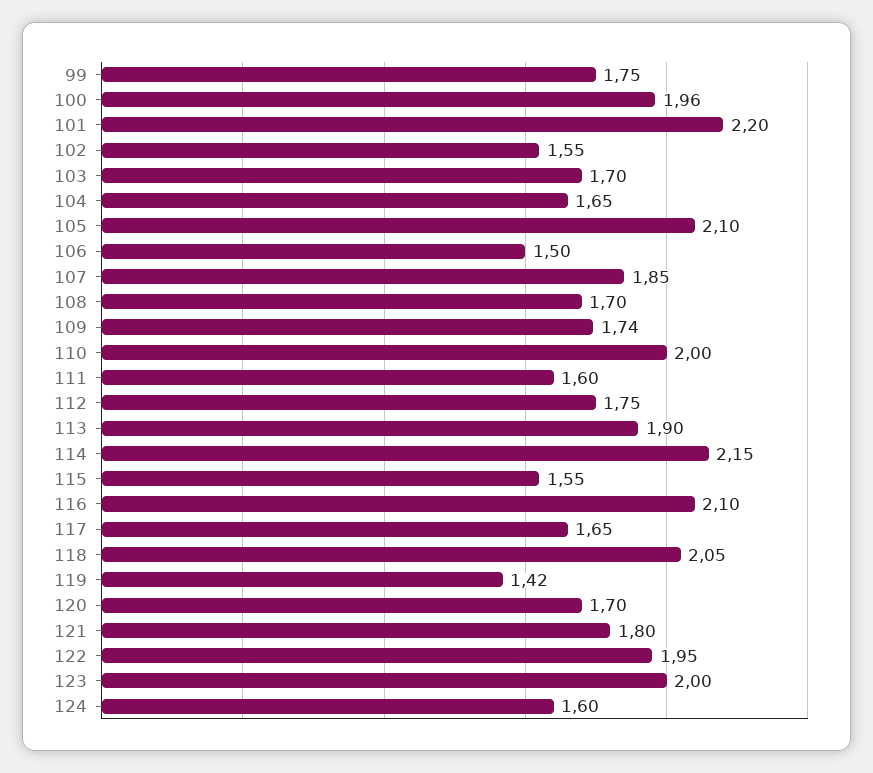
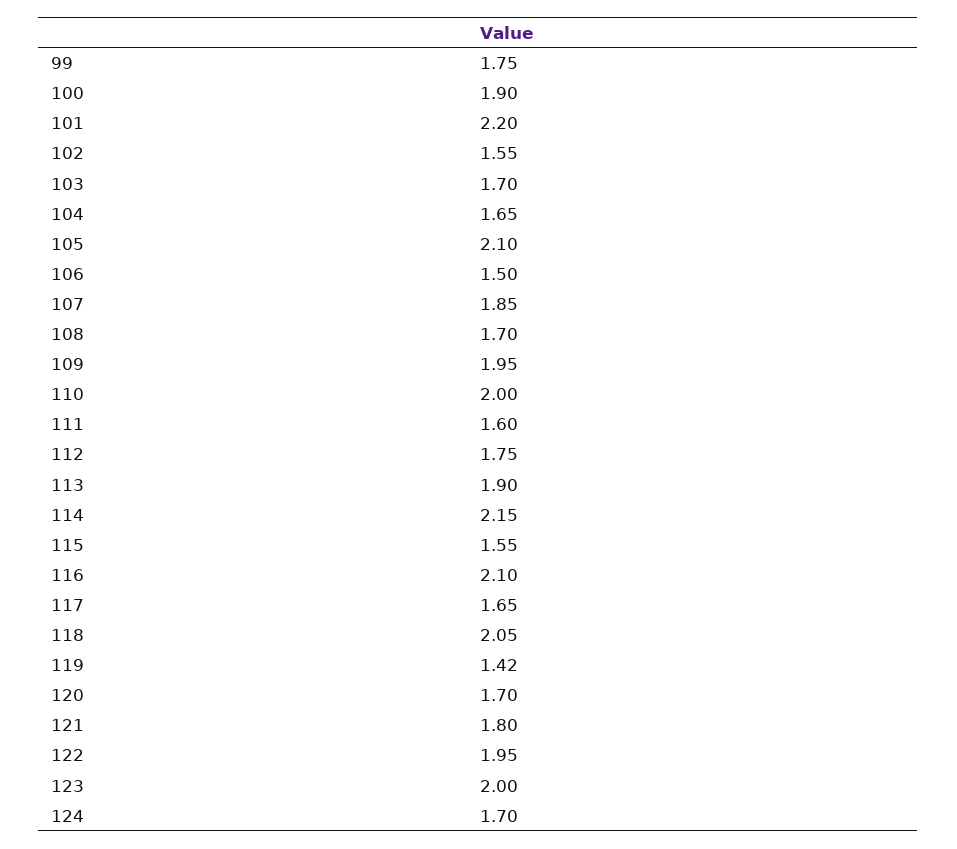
  {
    "99": 1.75,
-   "100": 1.96,
+   "100": 1.9,
    "101": 2.2,
    "102": 1.55,
    "103": 1.7,
    "104": 1.65,
    "105": 2.1,
    "106": 1.5,
    "107": 1.85,
    "108": 1.7,
-   "109": 1.74,
+   "109": 1.95,
    "110": 2,
    "111": 1.6,
    "112": 1.75,
    "113": 1.9,
    "114": 2.15,
    "115": 1.55,
    "116": 2.1,
    "117": 1.65,
    "118": 2.05,
    "119": 1.42,
    "120": 1.7,
    "121": 1.8,
    "122": 1.95,
    "123": 2,
-   "124": 1.6
+   "124": 1.7
  }

